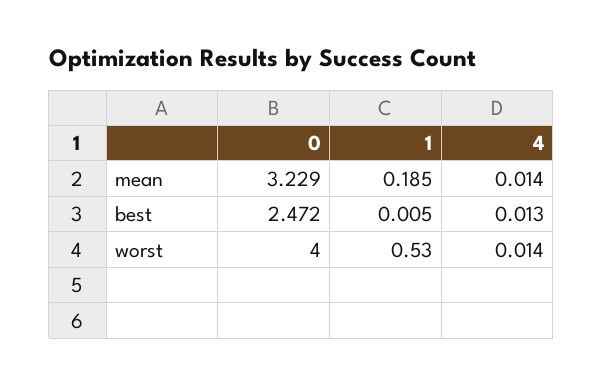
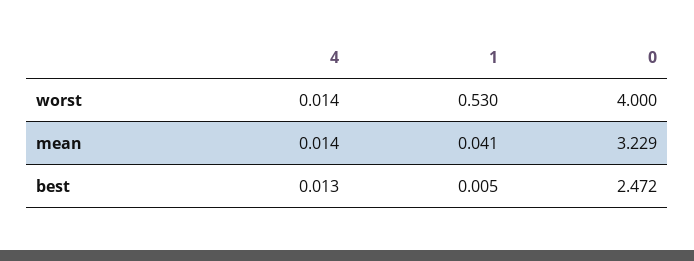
  {
    "0": {
      "mean": 3.229,
      "best": 2.472,
      "worst": 4
    },
    "1": {
-     "mean": 0.185,
+     "mean": 0.041,
      "best": 0.005,
      "worst": 0.53
    },
    "4": {
      "mean": 0.014,
      "best": 0.013,
      "worst": 0.014
    }
  }

